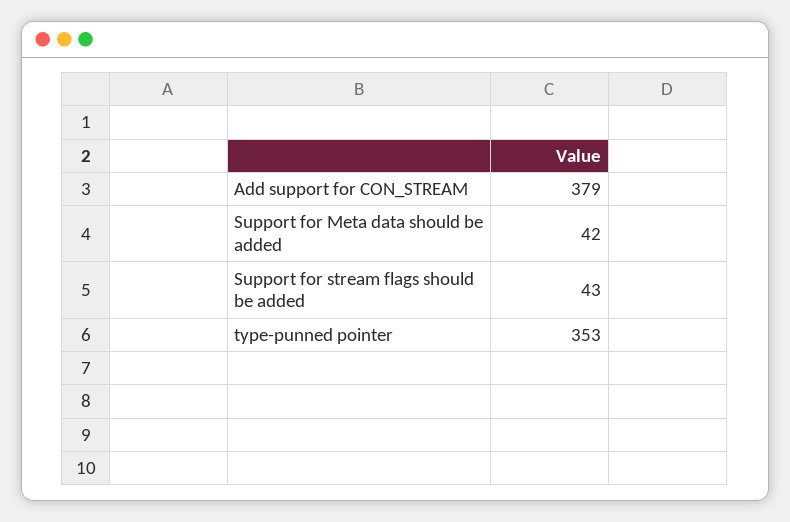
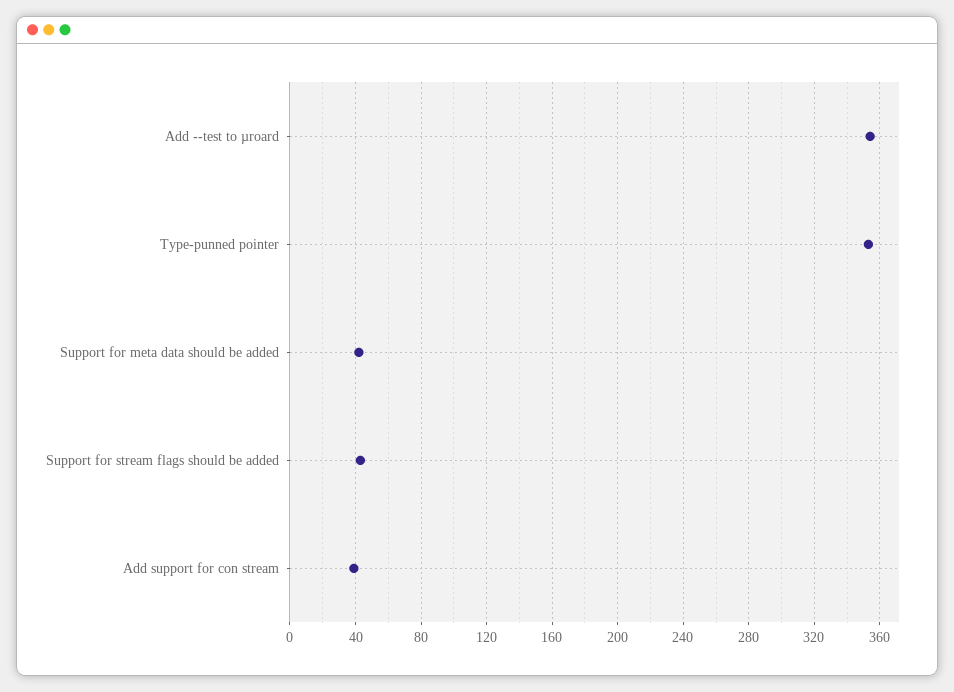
  {
-   "Add support for CON_STREAM": 379,
+   "Add support for CON_STREAM": 40,
    "Support for Meta data should be added": 42,
    "Support for stream flags should be added": 43,
-   "type-punned pointer": 353
+   "type-punned pointer": 353,
+   "Add --test to µroard": 355
  }

